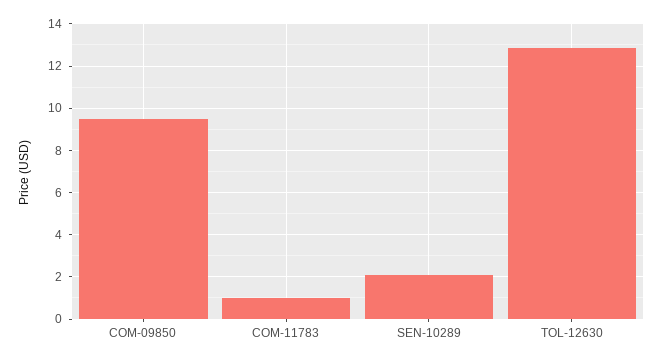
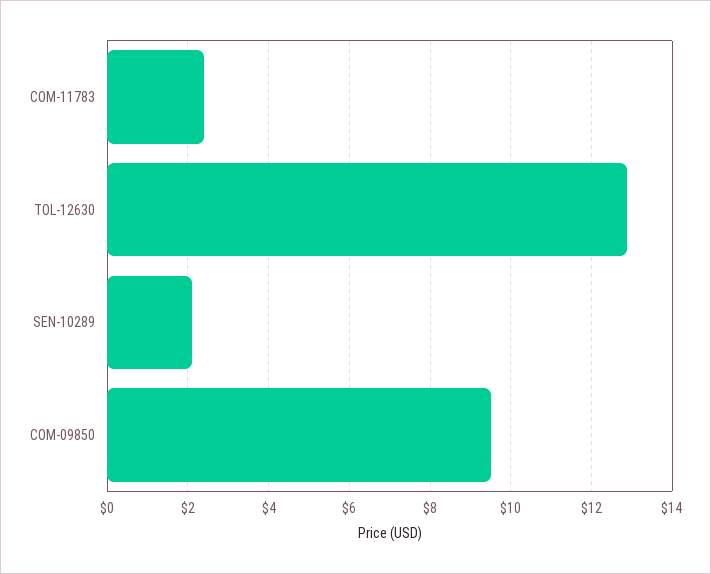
  {
    "COM-09850": 9.6,
-   "COM-11783": 1,
+   "COM-11783": 2.4,
    "SEN-10289": 2.2,
    "TOL-12630": 12.8
  }

